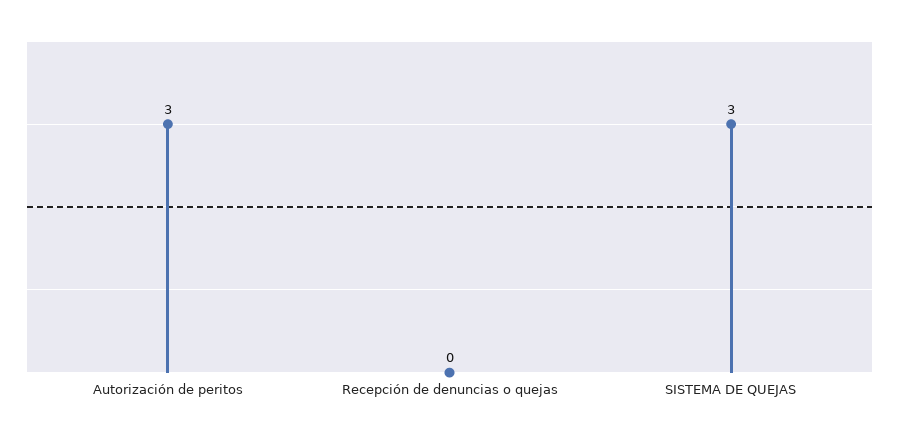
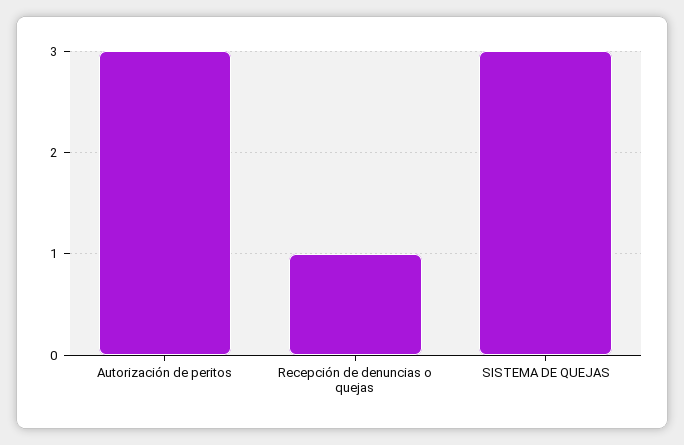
  {
    "Autorización de peritos": 3,
-   "Recepción de denuncias o quejas": 0,
+   "Recepción de denuncias o quejas": 1,
    "SISTEMA DE QUEJAS": 3
  }

